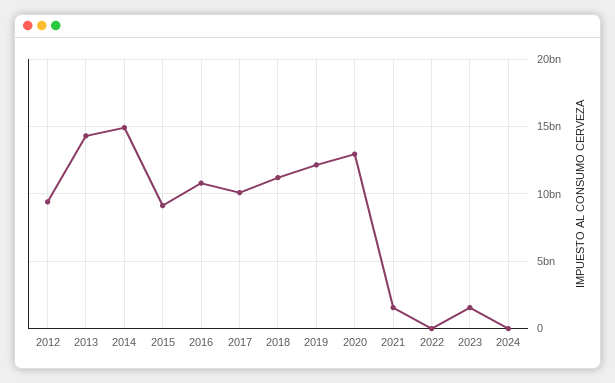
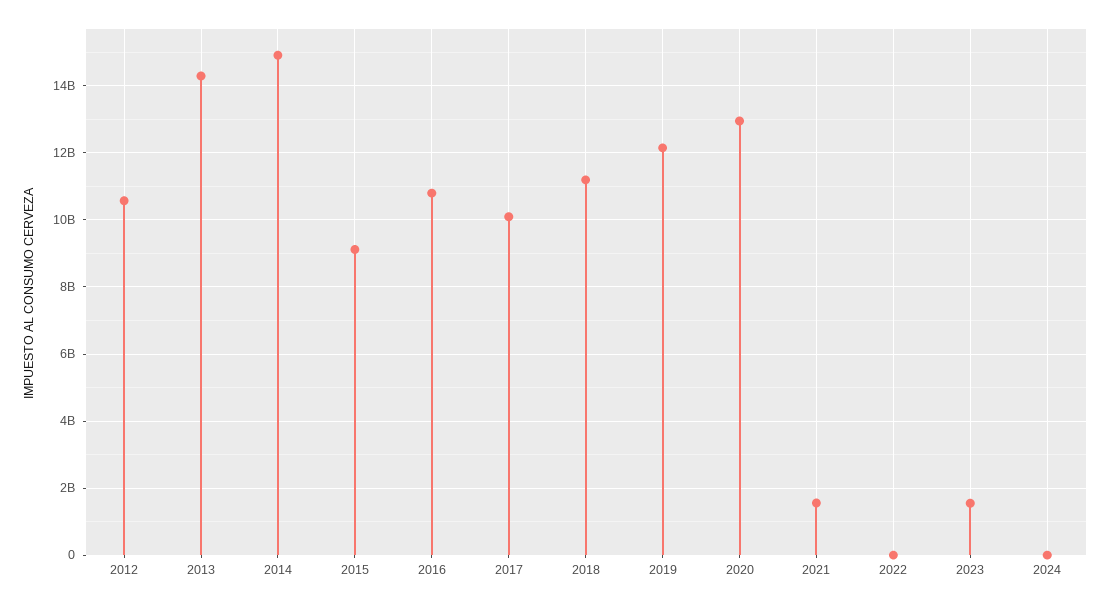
  {
-   "2012": 9500000000,
+   "2012": 10600000000,
    "2013": 14200000000,
    "2014": 15000000000,
    "2015": 9200000000,
    "2016": 10800000000,
    "2017": 10000000000,
    "2018": 11200000000,
    "2019": 12200000000,
    "2020": 13000000000,
    "2021": 1600000000,
    "2022": 0,
    "2023": 1600000000,
    "2024": 0
  }

